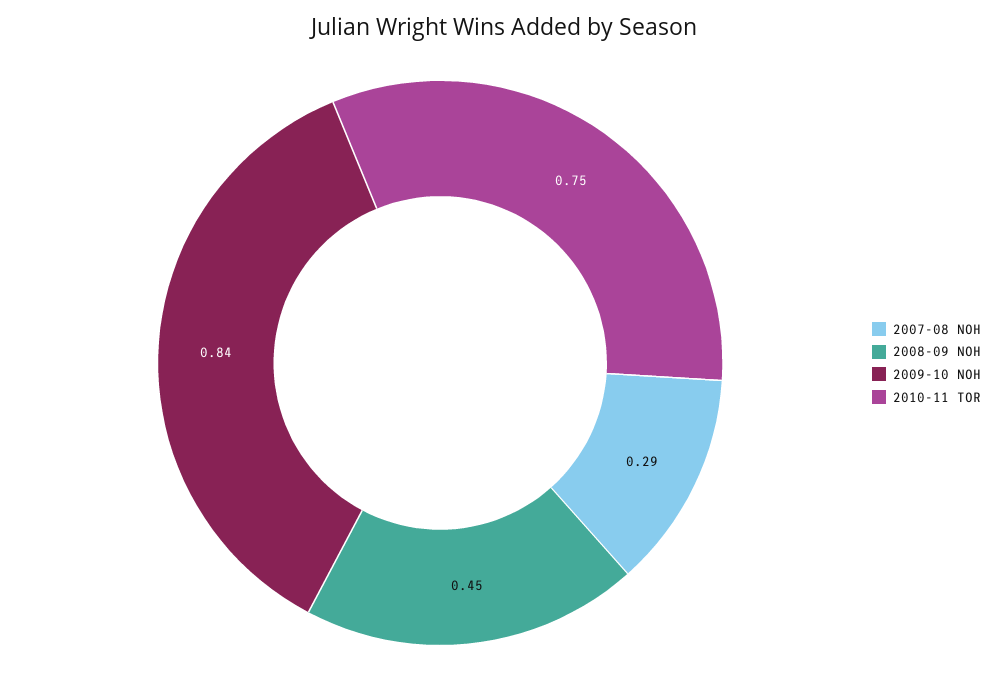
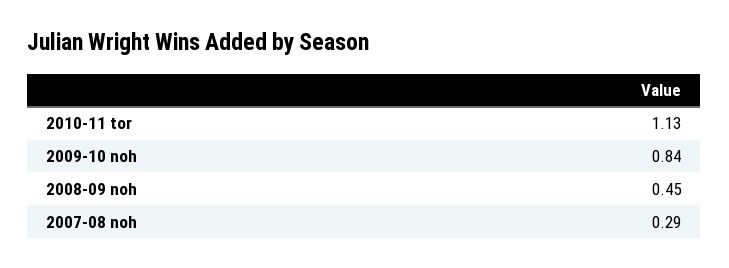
  {
    "2007-08 NOH": 0.29,
    "2008-09 NOH": 0.45,
    "2009-10 NOH": 0.84,
-   "2010-11 TOR": 0.75
+   "2010-11 TOR": 1.13
  }

